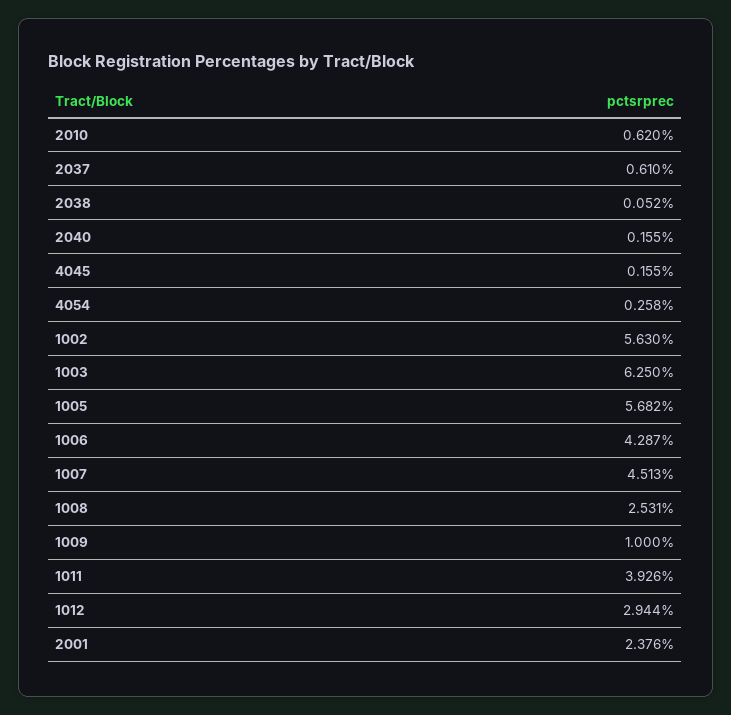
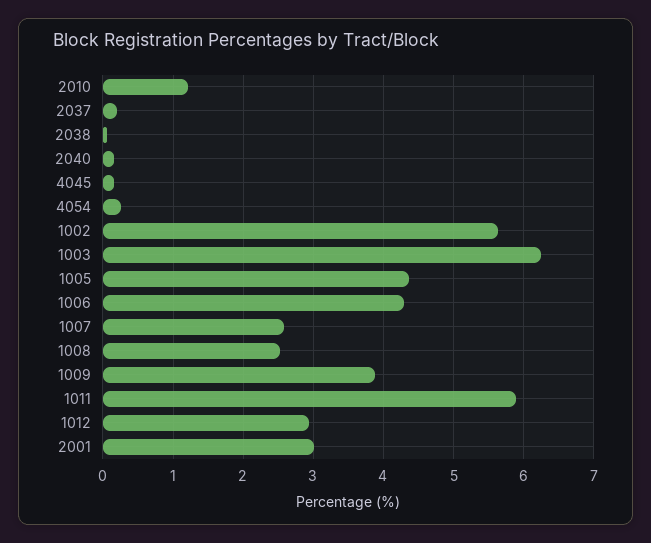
  {
-   "2010": 0.62,
+   "2010": 1.2,
-   "2037": 0.61,
+   "2037": 0.2,
    "2038": 0.052,
    "2040": 0.155,
    "4045": 0.155,
    "4054": 0.258,
    "1002": 5.63,
    "1003": 6.25,
-   "1005": 5.682,
+   "1005": 4.4,
    "1006": 4.287,
-   "1007": 4.513,
+   "1007": 2.6,
    "1008": 2.531,
-   "1009": 1,
+   "1009": 3.9,
-   "1011": 3.926,
+   "1011": 5.9,
    "1012": 2.944,
-   "2001": 2.376
+   "2001": 3
  }

